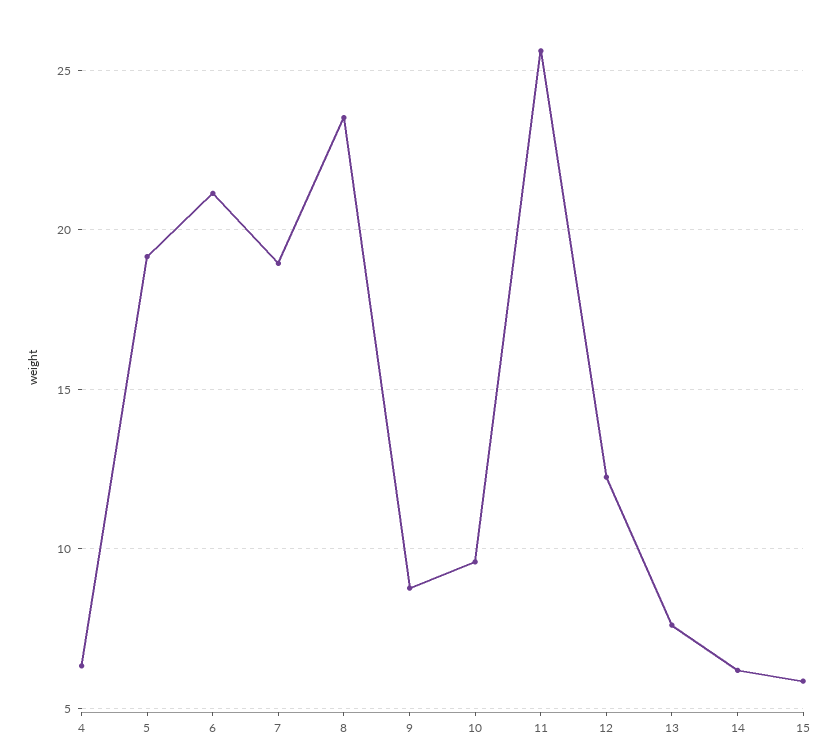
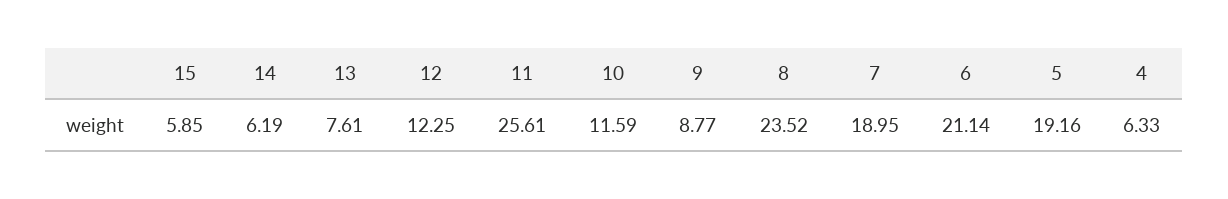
  {
    "4": 6.33,
    "5": 19.16,
    "6": 21.14,
    "7": 18.95,
    "8": 23.52,
    "9": 8.77,
-   "10": 9.5,
+   "10": 11.59,
    "11": 25.61,
    "12": 12.25,
    "13": 7.61,
    "14": 6.19,
    "15": 5.85
  }

